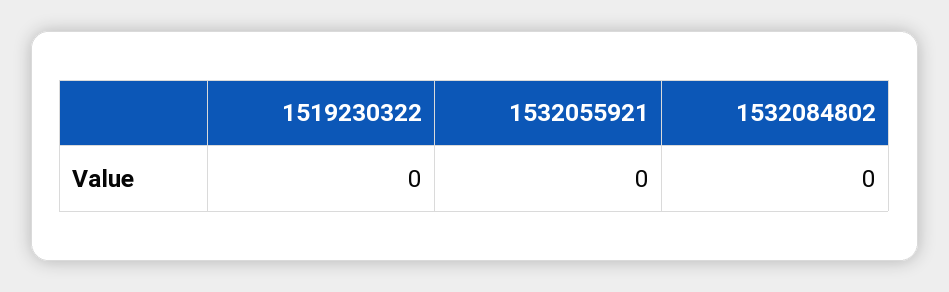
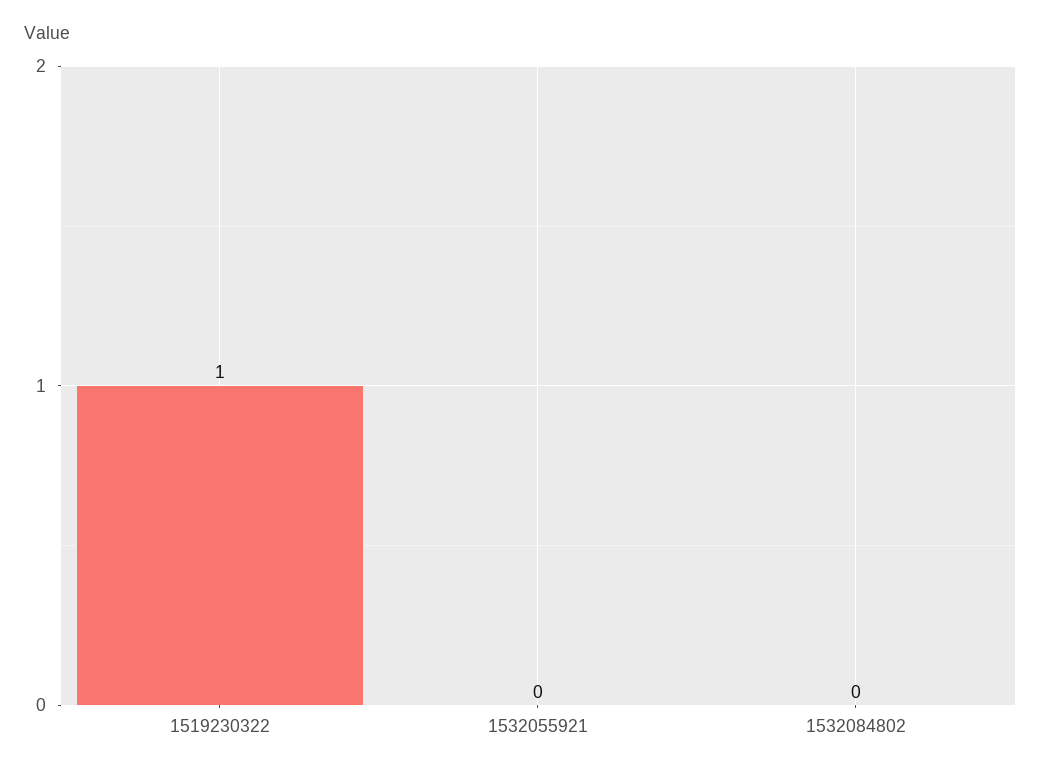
  {
-   "1519230322": 0,
+   "1519230322": 1,
    "1532055921": 0,
    "1532084802": 0
  }

